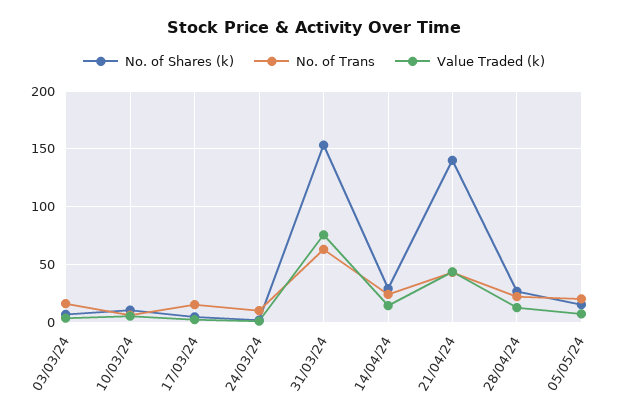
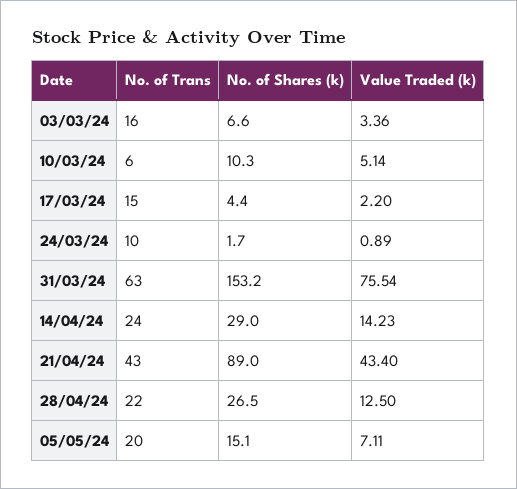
  {
    "No. of Shares (k)": {
      "03/03/24": 6.6,
      "10/03/24": 10.3,
      "17/03/24": 4.4,
      "24/03/24": 1.7,
      "31/03/24": 153.2,
      "14/04/24": 29,
-     "21/04/24": 140,
+     "21/04/24": 89,
      "28/04/24": 26.5,
      "05/05/24": 15.1
    },
    "No. of Trans": {
      "03/03/24": 16,
      "10/03/24": 6,
      "17/03/24": 15,
      "24/03/24": 10,
      "31/03/24": 63,
      "14/04/24": 24,
      "21/04/24": 43,
      "28/04/24": 22,
      "05/05/24": 20
    },
    "Value Traded (k)": {
      "03/03/24": 3.36,
      "10/03/24": 5.14,
      "17/03/24": 2.2,
      "24/03/24": 0.89,
      "31/03/24": 75.54,
      "14/04/24": 14.23,
      "21/04/24": 43.4,
      "28/04/24": 12.5,
      "05/05/24": 7.11
    }
  }

